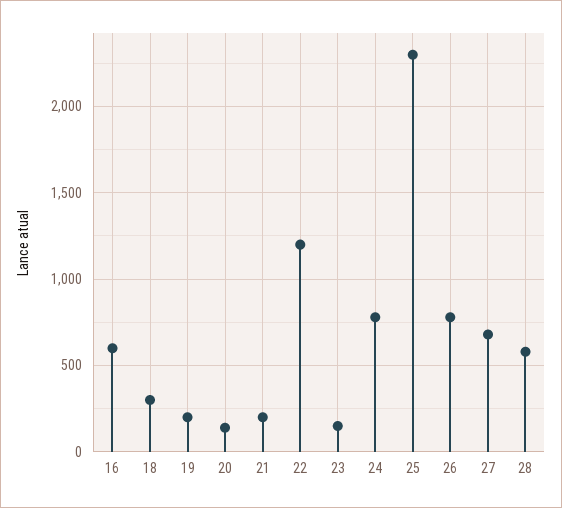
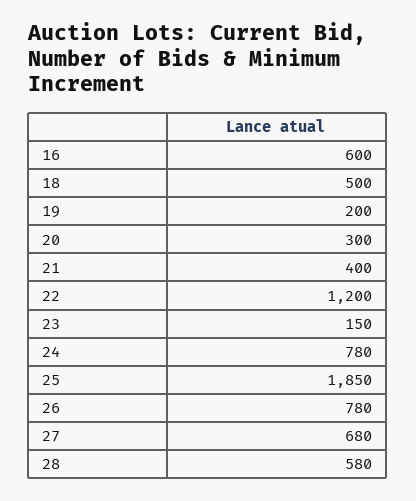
  {
    "16": 600,
-   "18": 300,
+   "18": 500,
    "19": 200,
-   "20": 150,
+   "20": 300,
-   "21": 200,
+   "21": 400,
    "22": 1200,
    "23": 150,
    "24": 780,
-   "25": 2300,
+   "25": 1850,
    "26": 780,
    "27": 680,
    "28": 580
  }

